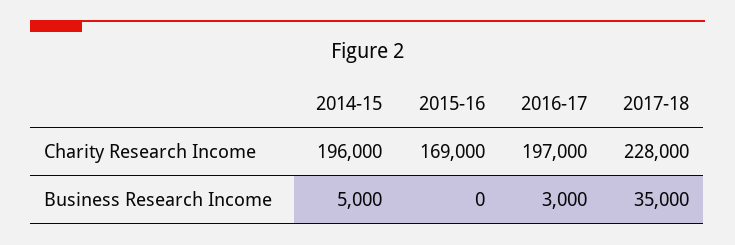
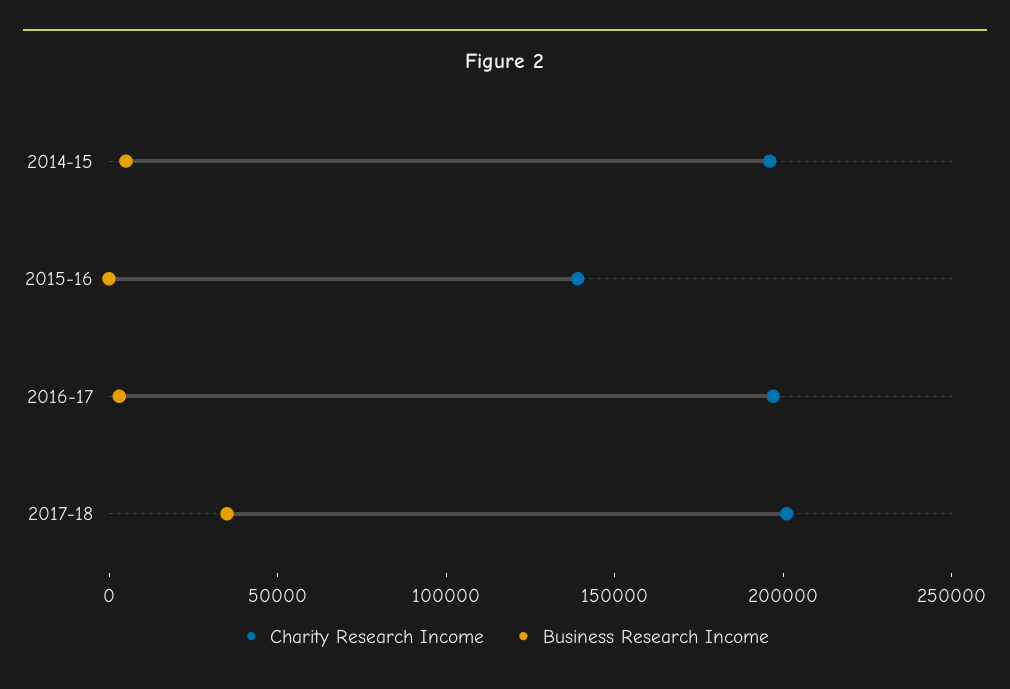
  {
    "Charity Research Income": {
      "2014-15": 196000,
-     "2015-16": 169000,
+     "2015-16": 140000,
      "2016-17": 197000,
-     "2017-18": 228000
+     "2017-18": 200000
    },
    "Business Research Income": {
      "2014-15": 5000,
      "2015-16": 0,
      "2016-17": 3000,
      "2017-18": 35000
    }
  }

